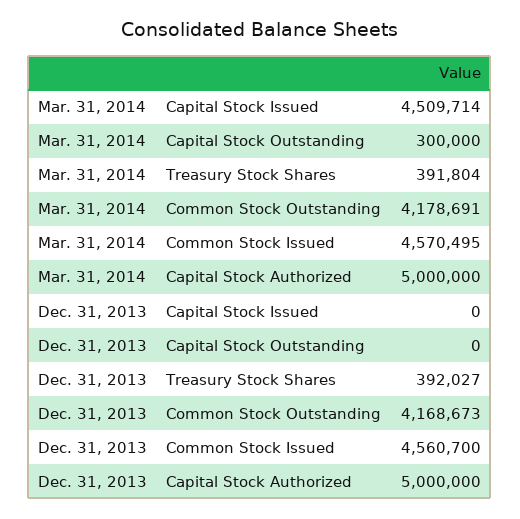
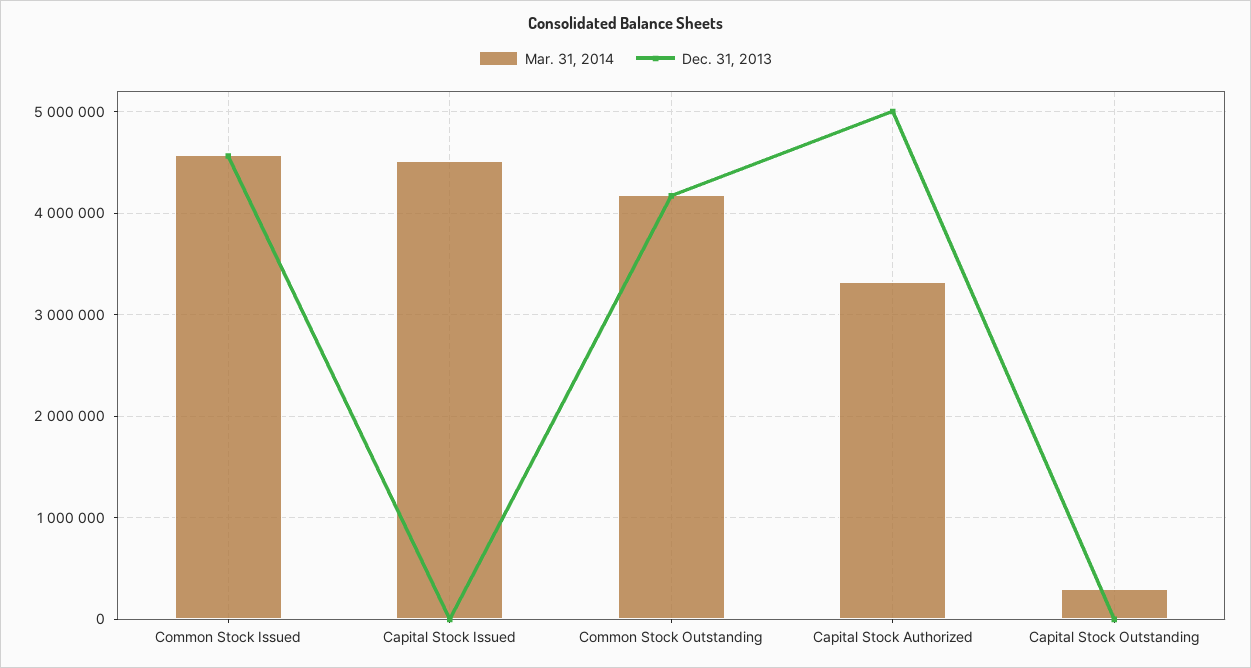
  {
    "Mar. 31, 2014": {
      "Capital Stock Issued": 4509714,
      "Capital Stock Outstanding": 300000,
-     "Treasury Stock Shares": 391804,
      "Common Stock Outstanding": 4178691,
      "Common Stock Issued": 4570495,
-     "Capital Stock Authorized": 5000000
+     "Capital Stock Authorized": 3300000
    },
    "Dec. 31, 2013": {
      "Capital Stock Issued": 0,
      "Capital Stock Outstanding": 0,
-     "Treasury Stock Shares": 392027,
      "Common Stock Outstanding": 4168673,
      "Common Stock Issued": 4560700,
      "Capital Stock Authorized": 5000000
    }
  }

